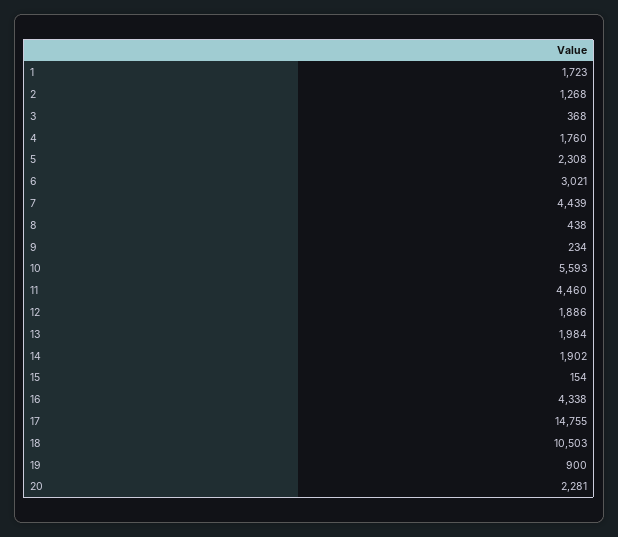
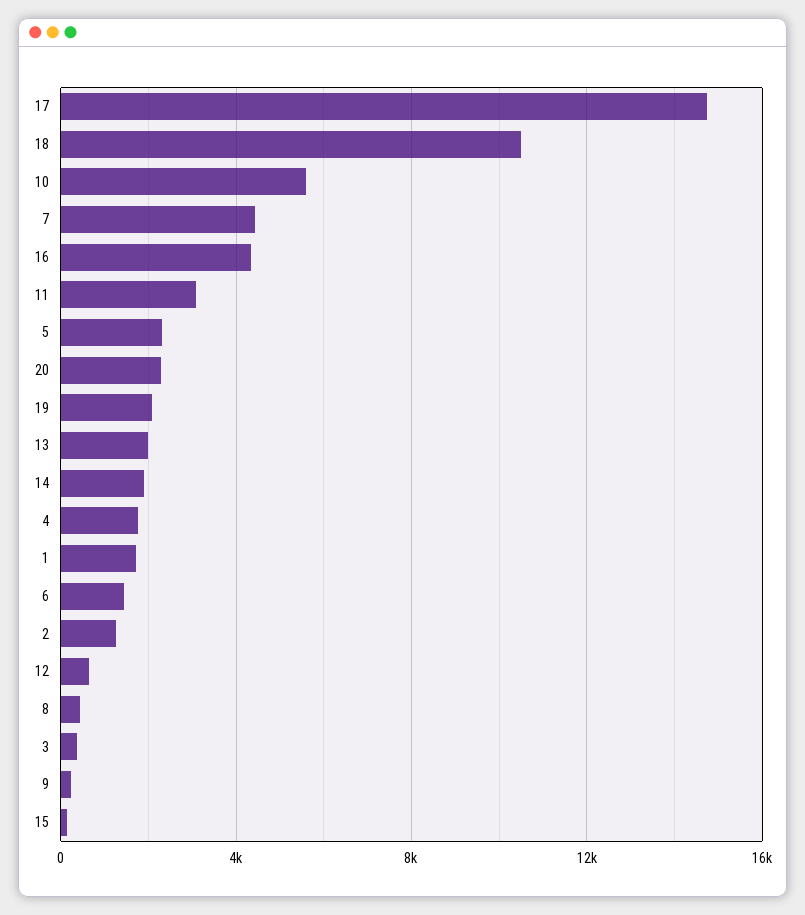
  {
    "1": 1723,
    "2": 1268,
    "3": 368,
    "4": 1760,
    "5": 2308,
-   "6": 3021,
+   "6": 1500,
    "7": 4439,
    "8": 438,
    "9": 234,
    "10": 5593,
-   "11": 4460,
+   "11": 3000,
-   "12": 1886,
+   "12": 500,
    "13": 1984,
    "14": 1902,
    "15": 154,
    "16": 4338,
    "17": 14755,
    "18": 10503,
-   "19": 900,
+   "19": 2000,
    "20": 2281
  }

